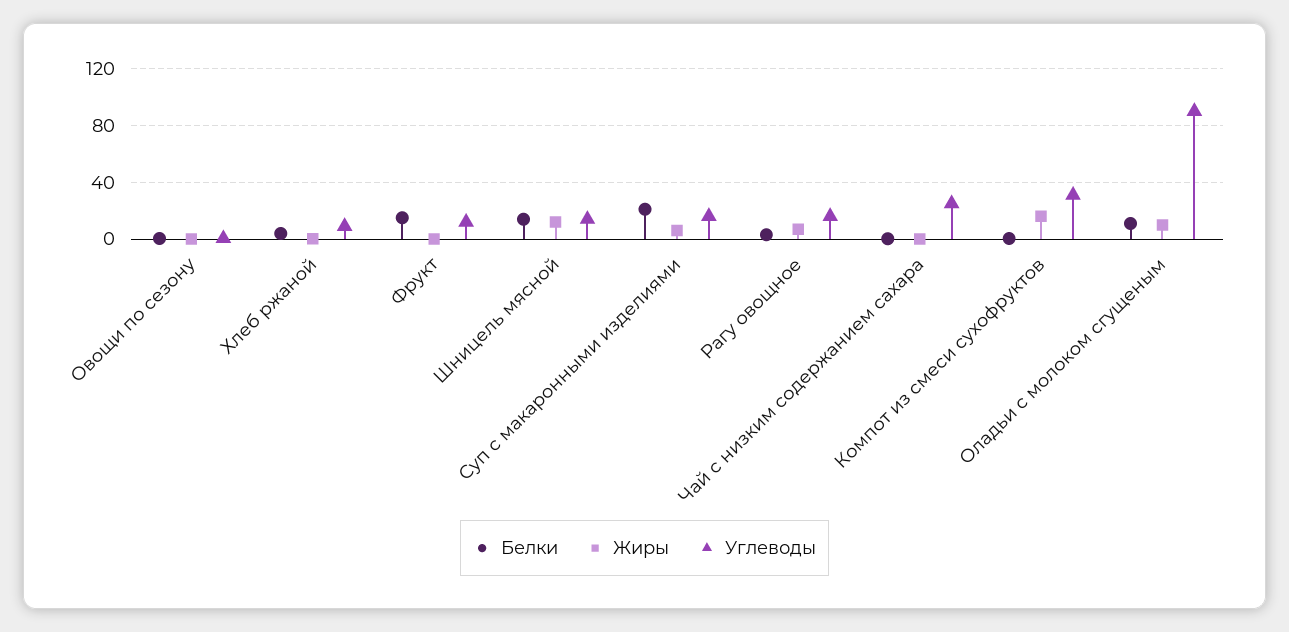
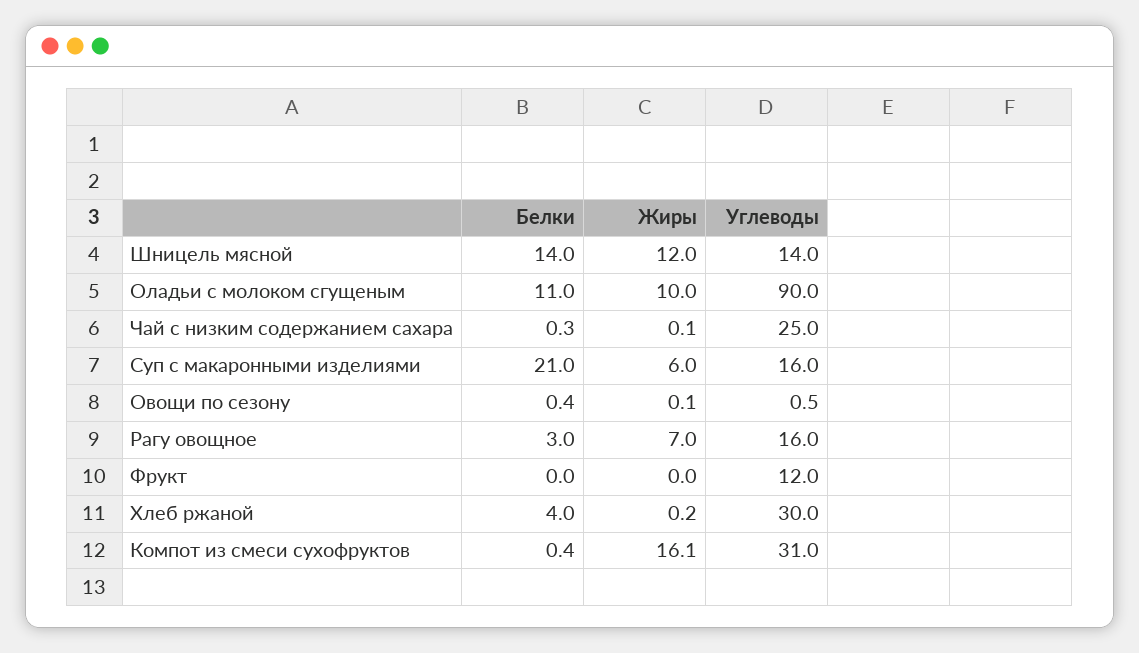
  {
    "Белки": {
      "Овощи по сезону": 0.4,
      "Хлеб ржаной": 4,
-     "Фрукт": 15,
+     "Фрукт": 0,
      "Шницель мясной": 14,
      "Суп с макаронными изделиями": 21,
      "Рагу овощное": 3,
      "Чай с низким содержанием сахара": 0.3,
      "Компот из смеси сухофруктов": 0.4,
      "Оладьи с молоком сгущеным": 11
    },
    "Жиры": {
      "Овощи по сезону": 0.1,
      "Хлеб ржаной": 0.2,
      "Фрукт": 0,
      "Шницель мясной": 12,
      "Суп с макаронными изделиями": 6,
      "Рагу овощное": 7,
      "Чай с низким содержанием сахара": 0.1,
      "Компот из смеси сухофруктов": 16.1,
      "Оладьи с молоком сгущеным": 10
    },
    "Углеводы": {
      "Овощи по сезону": 0.5,
-     "Хлеб ржаной": 10,
+     "Хлеб ржаной": 30,
      "Фрукт": 12,
      "Шницель мясной": 14,
      "Суп с макаронными изделиями": 16,
      "Рагу овощное": 16,
      "Чай с низким содержанием сахара": 25,
      "Компот из смеси сухофруктов": 31,
      "Оладьи с молоком сгущеным": 90
    }
  }

